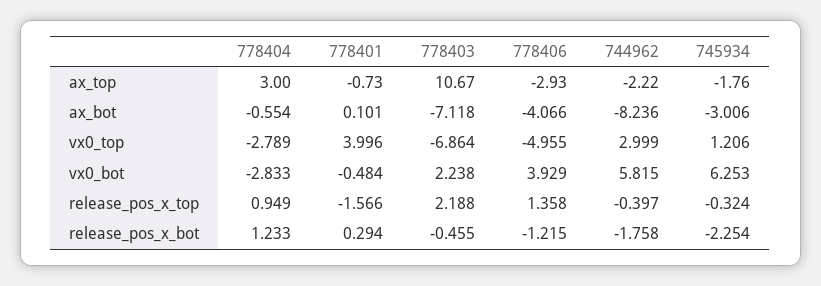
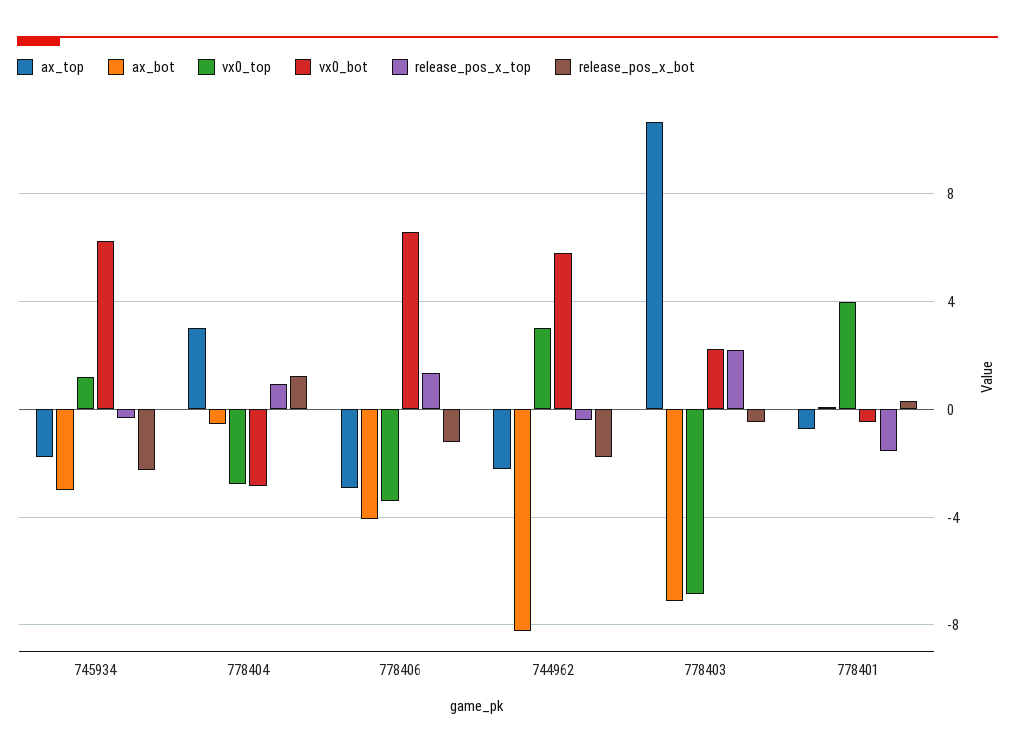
  {
    "ax_top": {
      "778404": 3,
      "778401": -0.73,
      "778403": 10.67,
      "778406": -2.93,
      "744962": -2.22,
      "745934": -1.76
    },
    "ax_bot": {
      "778404": -0.554,
      "778401": 0.101,
      "778403": -7.118,
      "778406": -4.066,
      "744962": -8.236,
      "745934": -3.006
    },
    "vx0_top": {
      "778404": -2.789,
      "778401": 3.996,
      "778403": -6.864,
-     "778406": -4.955,
+     "778406": -3.5,
      "744962": 2.999,
      "745934": 1.206
    },
    "vx0_bot": {
      "778404": -2.833,
      "778401": -0.484,
      "778403": 2.238,
-     "778406": 3.929,
+     "778406": 6.5,
      "744962": 5.815,
      "745934": 6.253
    },
    "release_pos_x_top": {
      "778404": 0.949,
      "778401": -1.566,
      "778403": 2.188,
      "778406": 1.358,
      "744962": -0.397,
      "745934": -0.324
    },
    "release_pos_x_bot": {
      "778404": 1.233,
      "778401": 0.294,
      "778403": -0.455,
      "778406": -1.215,
      "744962": -1.758,
      "745934": -2.254
    }
  }

